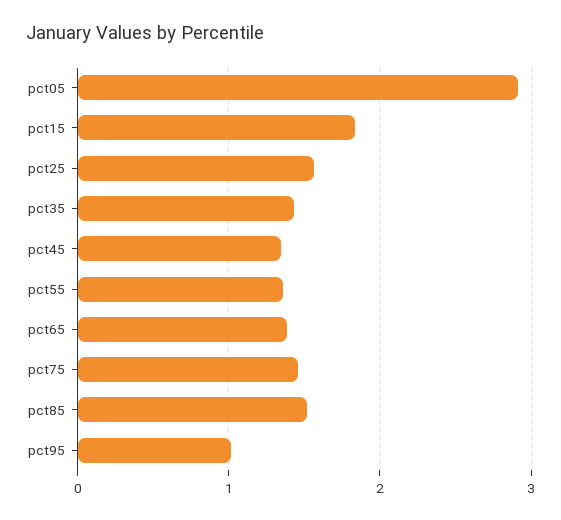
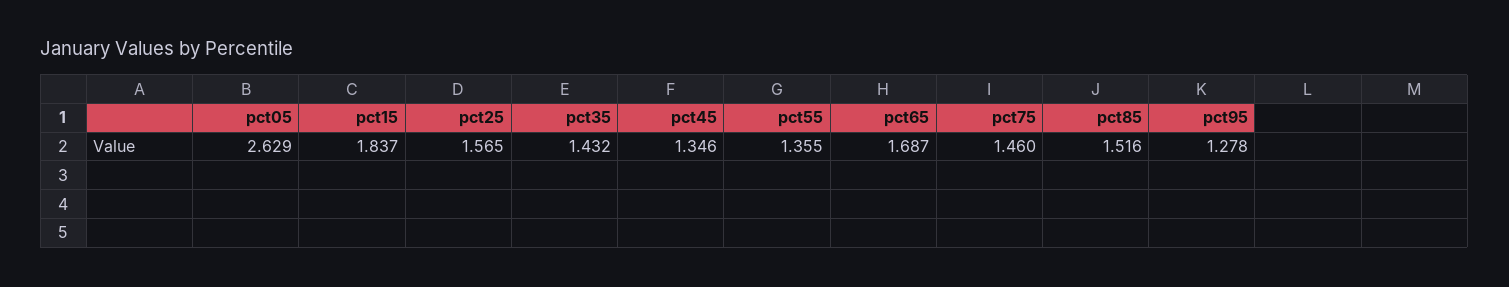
  {
-   "pct05": 2.9,
+   "pct05": 2.629,
    "pct15": 1.837,
    "pct25": 1.565,
    "pct35": 1.432,
    "pct45": 1.346,
    "pct55": 1.355,
-   "pct65": 1.4,
+   "pct65": 1.687,
    "pct75": 1.46,
    "pct85": 1.516,
-   "pct95": 1
+   "pct95": 1.278
  }

